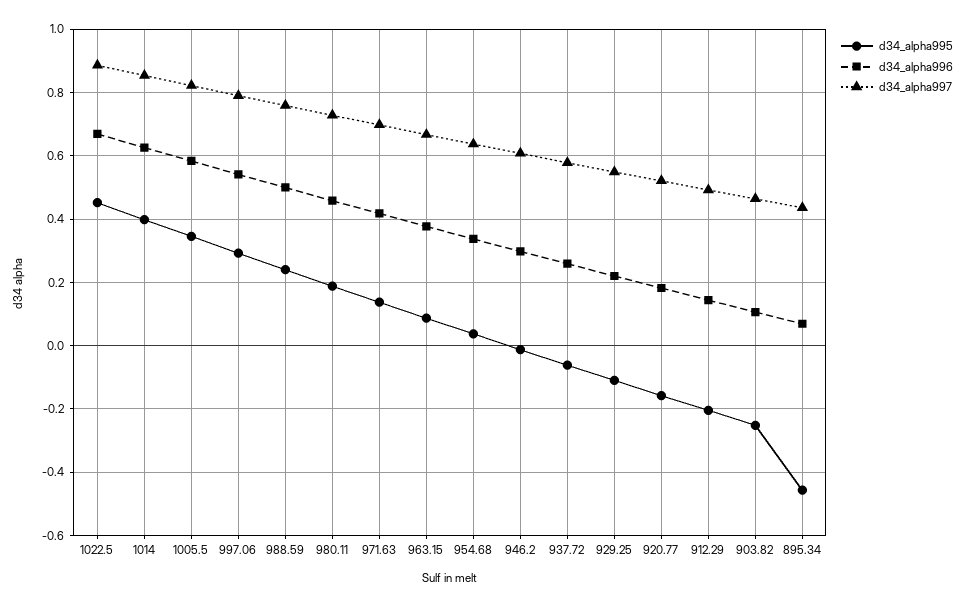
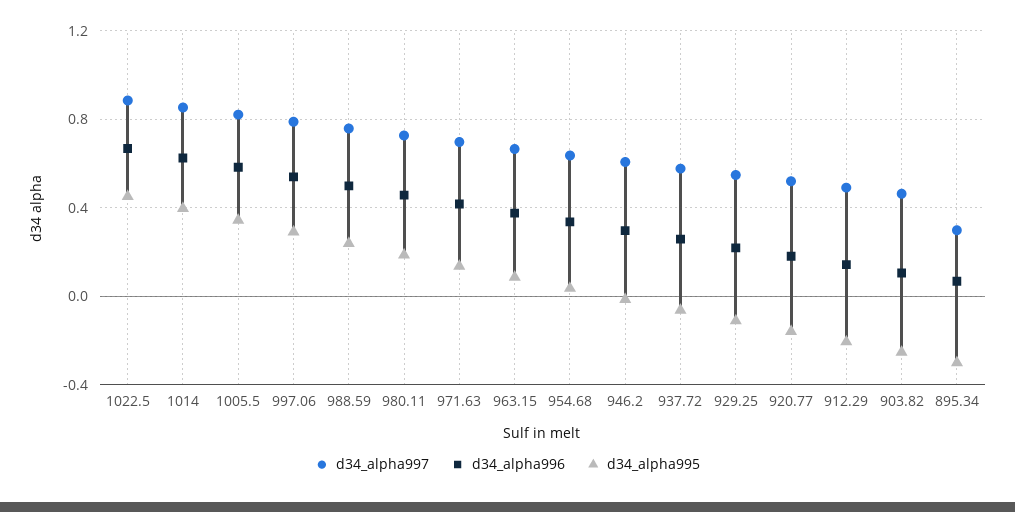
  {
    "d34_alpha995": {
      "1022.5": 0.46,
      "1014": 0.4,
      "1005.5": 0.34,
      "997.06": 0.3,
      "988.59": 0.24,
      "980.11": 0.18,
      "971.63": 0.14,
      "963.15": 0.08,
      "954.68": 0.04,
      "946.2": -0.02,
      "937.72": -0.06,
      "929.25": -0.12,
      "920.77": -0.16,
      "912.29": -0.2,
      "903.82": -0.26,
-     "895.34": -0.46
+     "895.34": -0.3
    },
    "d34_alpha996": {
      "1022.5": 0.66,
      "1014": 0.62,
      "1005.5": 0.58,
      "997.06": 0.54,
      "988.59": 0.5,
      "980.11": 0.46,
      "971.63": 0.42,
      "963.15": 0.38,
      "954.68": 0.34,
      "946.2": 0.3,
      "937.72": 0.26,
      "929.25": 0.22,
      "920.77": 0.18,
      "912.29": 0.14,
      "903.82": 0.1,
      "895.34": 0.06
    },
    "d34_alpha997": {
      "1022.5": 0.88,
      "1014": 0.86,
      "1005.5": 0.82,
      "997.06": 0.8,
      "988.59": 0.76,
      "980.11": 0.72,
      "971.63": 0.7,
      "963.15": 0.66,
      "954.68": 0.64,
      "946.2": 0.6,
      "937.72": 0.58,
      "929.25": 0.54,
      "920.77": 0.52,
      "912.29": 0.5,
      "903.82": 0.46,
-     "895.34": 0.44
+     "895.34": 0.3
    }
  }

